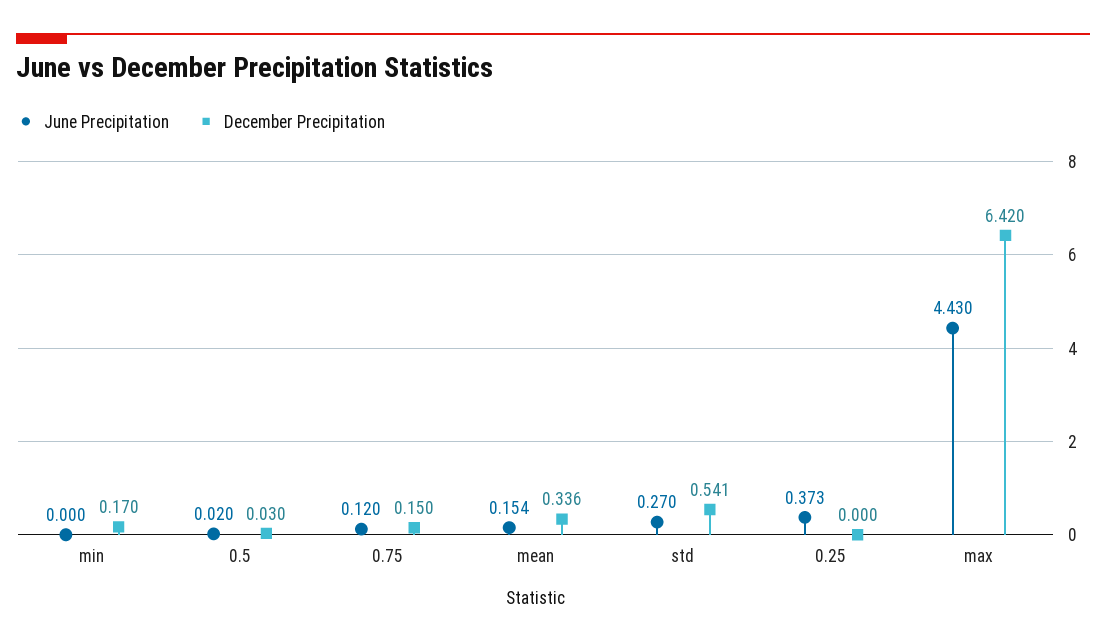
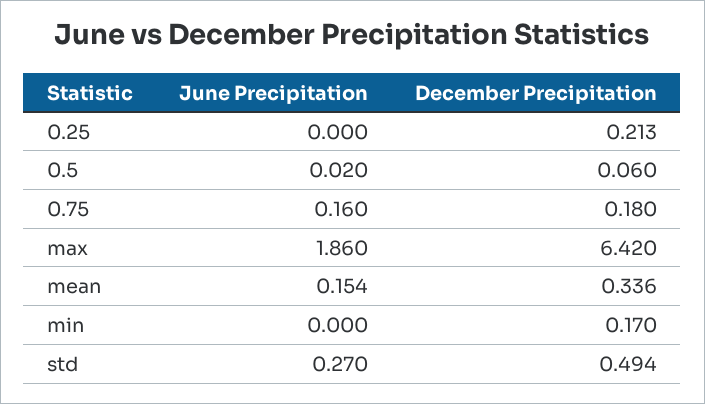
  {
    "June Precipitation": {
      "min": 0,
      "0.5": 0.02,
-     "0.75": 0.12,
+     "0.75": 0.16,
      "mean": 0.154,
      "std": 0.27,
-     "0.25": 0.373,
+     "0.25": 0,
-     "max": 4.43
+     "max": 1.86
    },
    "December Precipitation": {
      "min": 0.17,
-     "0.5": 0.03,
+     "0.5": 0.06,
-     "0.75": 0.15,
+     "0.75": 0.18,
      "mean": 0.336,
-     "std": 0.541,
+     "std": 0.494,
-     "0.25": 0,
+     "0.25": 0.213,
      "max": 6.42
    }
  }

